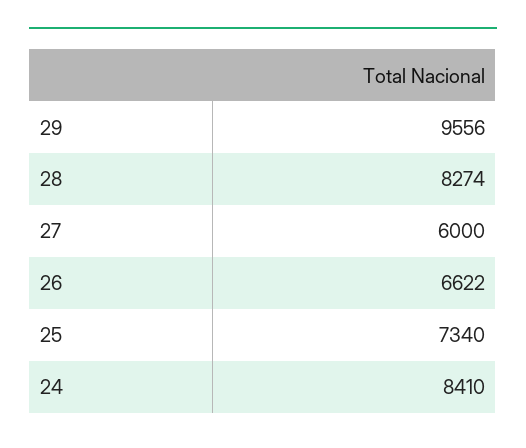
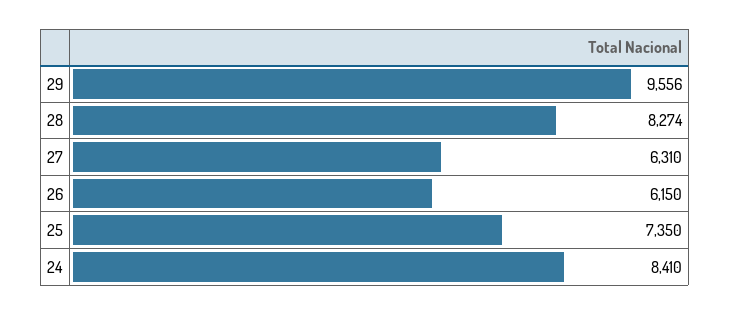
  {
    "29": 9556,
    "28": 8274,
-   "27": 6000,
+   "27": 6310,
-   "26": 6622,
+   "26": 6150,
-   "25": 7340,
+   "25": 7350,
    "24": 8410
  }

